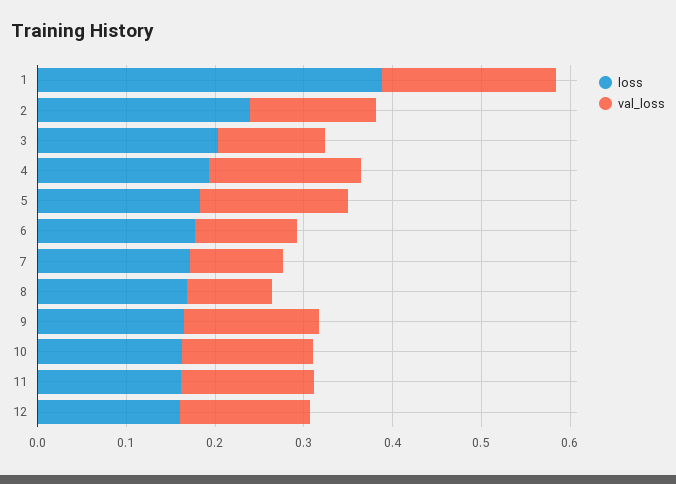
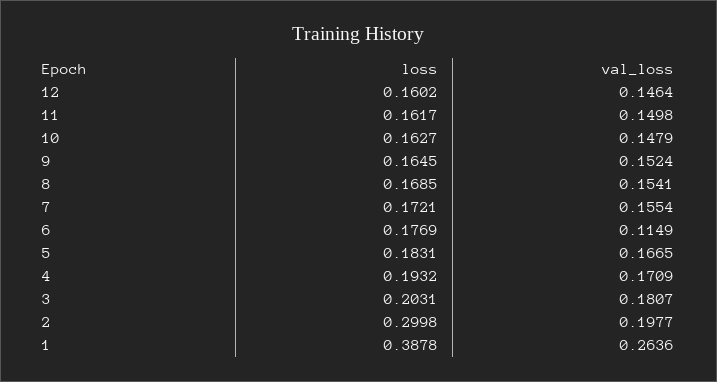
  {
    "loss": {
      "1": 0.3878,
-     "2": 0.24,
+     "2": 0.2998,
      "3": 0.2031,
      "4": 0.1932,
      "5": 0.1831,
      "6": 0.1769,
      "7": 0.1721,
      "8": 0.1685,
      "9": 0.1645,
      "10": 0.1627,
      "11": 0.1617,
      "12": 0.1602
    },
    "val_loss": {
-     "1": 0.2,
+     "1": 0.2636,
-     "2": 0.14,
+     "2": 0.1977,
-     "3": 0.12,
+     "3": 0.1807,
      "4": 0.1709,
      "5": 0.1665,
      "6": 0.1149,
-     "7": 0.1,
+     "7": 0.1554,
-     "8": 0.1,
+     "8": 0.1541,
      "9": 0.1524,
      "10": 0.1479,
      "11": 0.1498,
      "12": 0.1464
    }
  }

